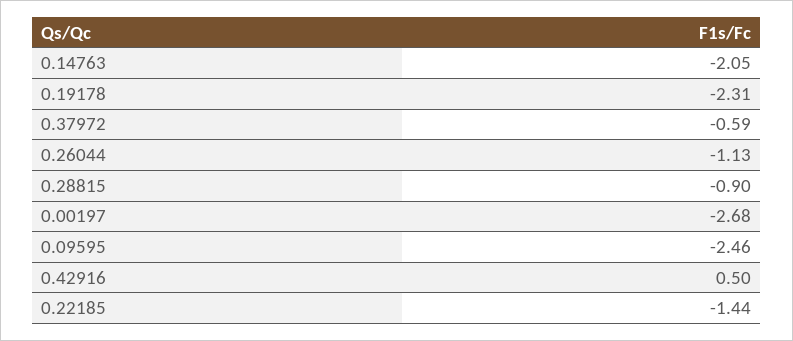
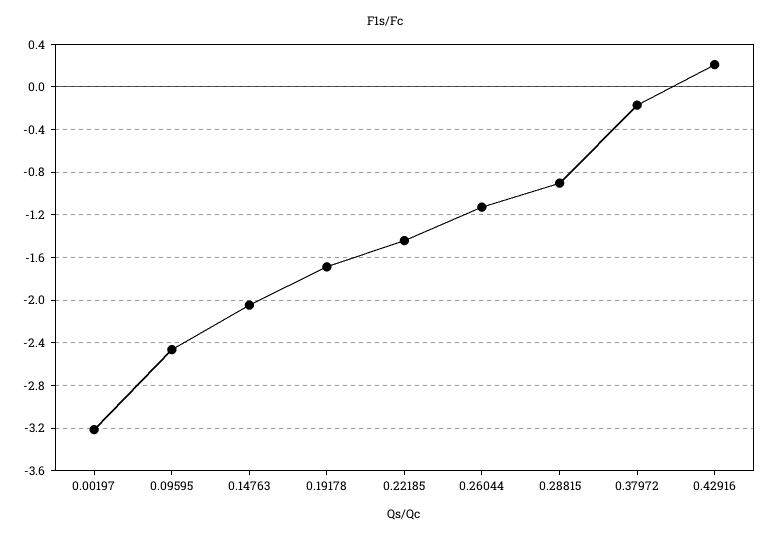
  {
    "0.14763": -2.05,
-   "0.19178": -2.31,
+   "0.19178": -1.7,
-   "0.37972": -0.59,
+   "0.37972": -0.2,
    "0.26044": -1.13,
    "0.28815": -0.9,
-   "0.00197": -2.68,
+   "0.00197": -3.2,
    "0.09595": -2.46,
-   "0.42916": 0.5,
+   "0.42916": 0.2,
    "0.22185": -1.44
  }

